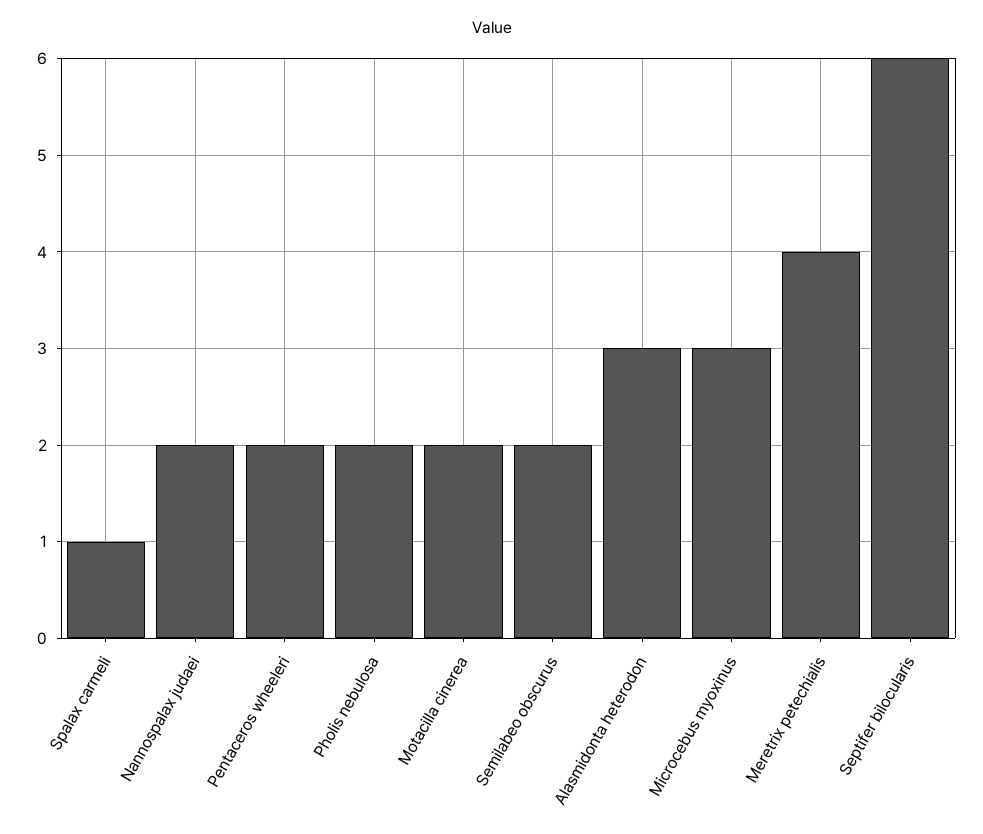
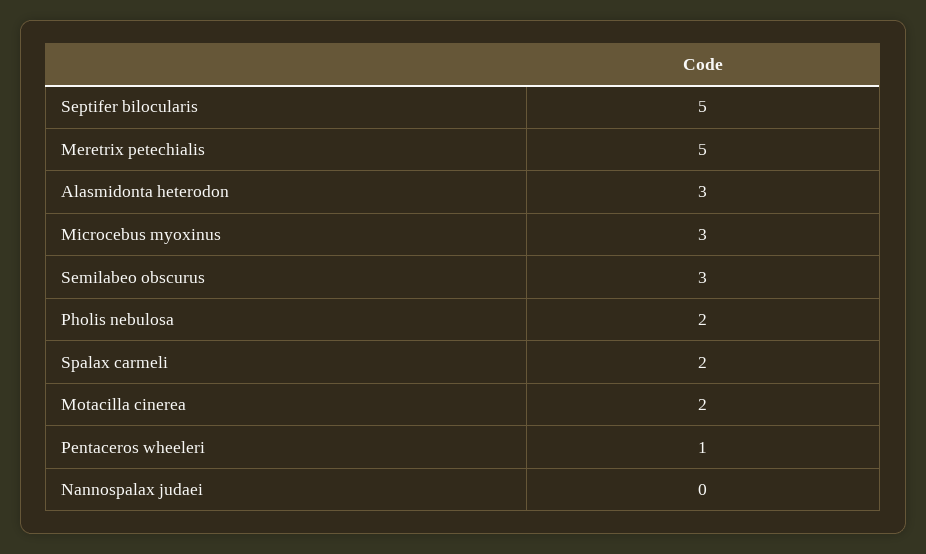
  {
-   "Spalax carmeli": 1,
+   "Spalax carmeli": 2,
-   "Nannospalax judaei": 2,
+   "Nannospalax judaei": 0,
-   "Pentaceros wheeleri": 2,
+   "Pentaceros wheeleri": 1,
    "Pholis nebulosa": 2,
    "Motacilla cinerea": 2,
-   "Semilabeo obscurus": 2,
+   "Semilabeo obscurus": 3,
    "Alasmidonta heterodon": 3,
    "Microcebus myoxinus": 3,
-   "Meretrix petechialis": 4,
+   "Meretrix petechialis": 5,
-   "Septifer bilocularis": 6
+   "Septifer bilocularis": 5
  }

